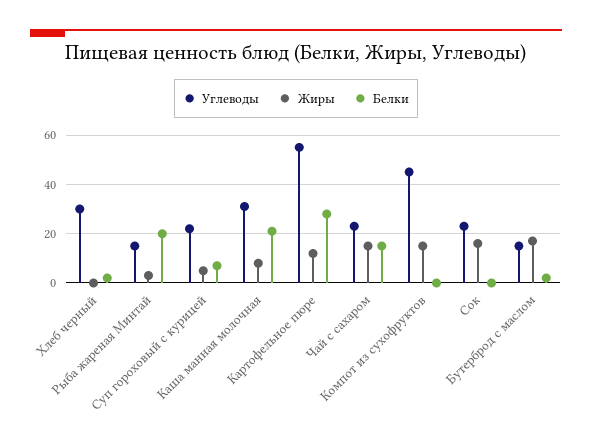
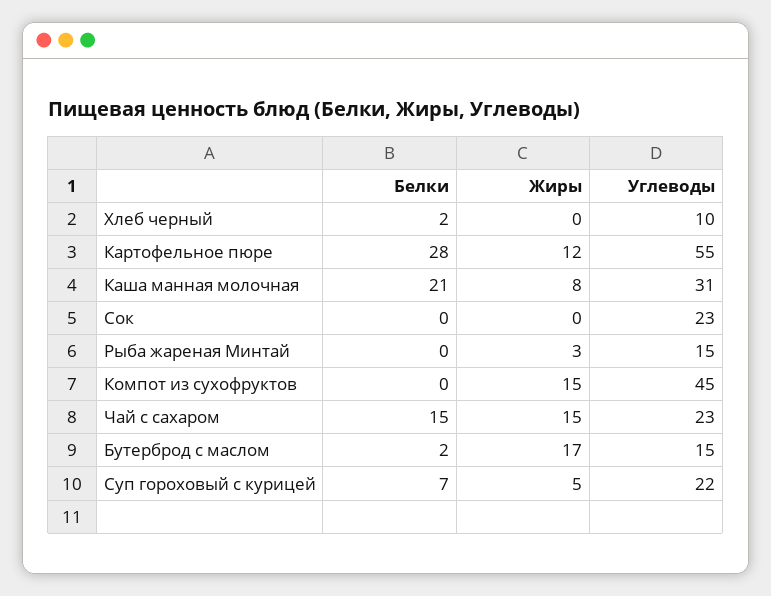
  {
    "Углеводы": {
-     "Хлеб черный": 30,
+     "Хлеб черный": 10,
      "Рыба жареная Минтай": 15,
      "Суп гороховый с курицей": 22,
      "Каша манная молочная": 31,
      "Картофельное пюре": 55,
      "Чай с сахаром": 23,
      "Компот из сухофруктов": 45,
      "Сок": 23,
      "Бутерброд с маслом": 15
    },
    "Жиры": {
      "Хлеб черный": 0,
      "Рыба жареная Минтай": 3,
      "Суп гороховый с курицей": 5,
      "Каша манная молочная": 8,
      "Картофельное пюре": 12,
      "Чай с сахаром": 15,
      "Компот из сухофруктов": 15,
-     "Сок": 15,
+     "Сок": 0,
      "Бутерброд с маслом": 17
    },
    "Белки": {
      "Хлеб черный": 2,
-     "Рыба жареная Минтай": 20,
+     "Рыба жареная Минтай": 0,
      "Суп гороховый с курицей": 7,
      "Каша манная молочная": 21,
      "Картофельное пюре": 28,
      "Чай с сахаром": 15,
      "Компот из сухофруктов": 0,
      "Сок": 0,
      "Бутерброд с маслом": 2
    }
  }

